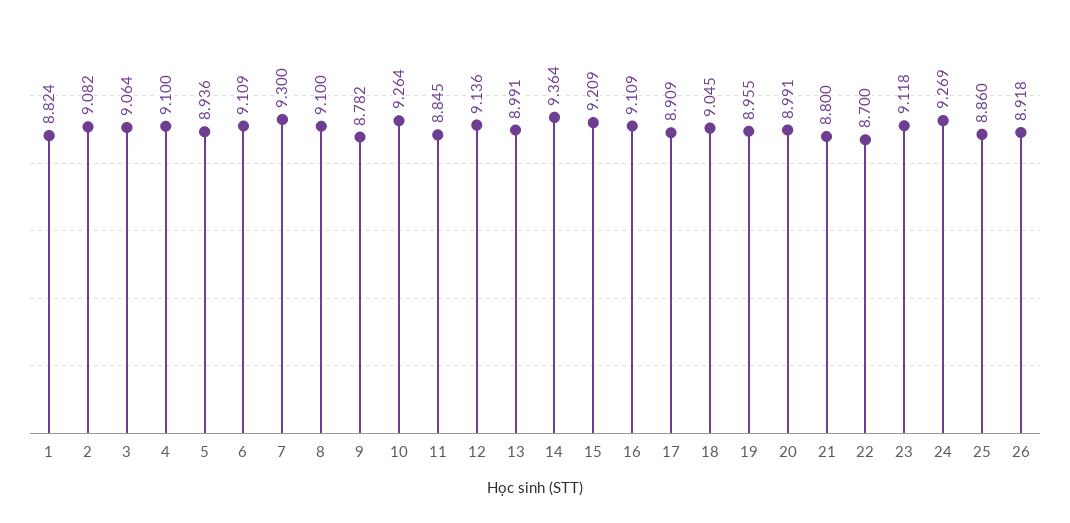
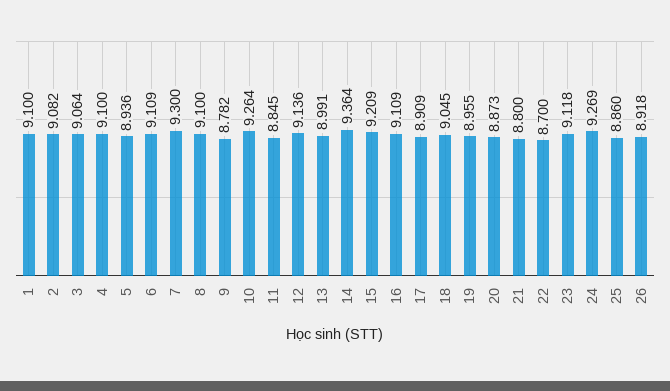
  {
-   "1": 8.824,
+   "1": 9.1,
    "2": 9.082,
    "3": 9.064,
    "4": 9.1,
    "5": 8.936,
    "6": 9.109,
    "7": 9.3,
    "8": 9.1,
    "9": 8.782,
    "10": 9.264,
    "11": 8.845,
    "12": 9.136,
    "13": 8.991,
    "14": 9.364,
    "15": 9.209,
    "16": 9.109,
    "17": 8.909,
    "18": 9.045,
    "19": 8.955,
-   "20": 8.991,
+   "20": 8.873,
    "21": 8.8,
    "22": 8.7,
    "23": 9.118,
    "24": 9.269,
    "25": 8.86,
    "26": 8.918
  }

